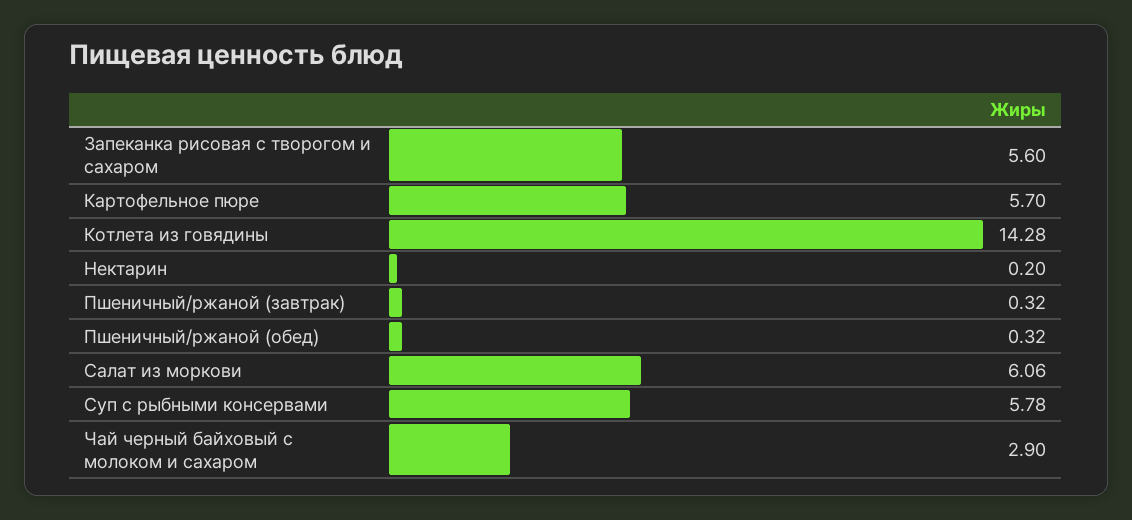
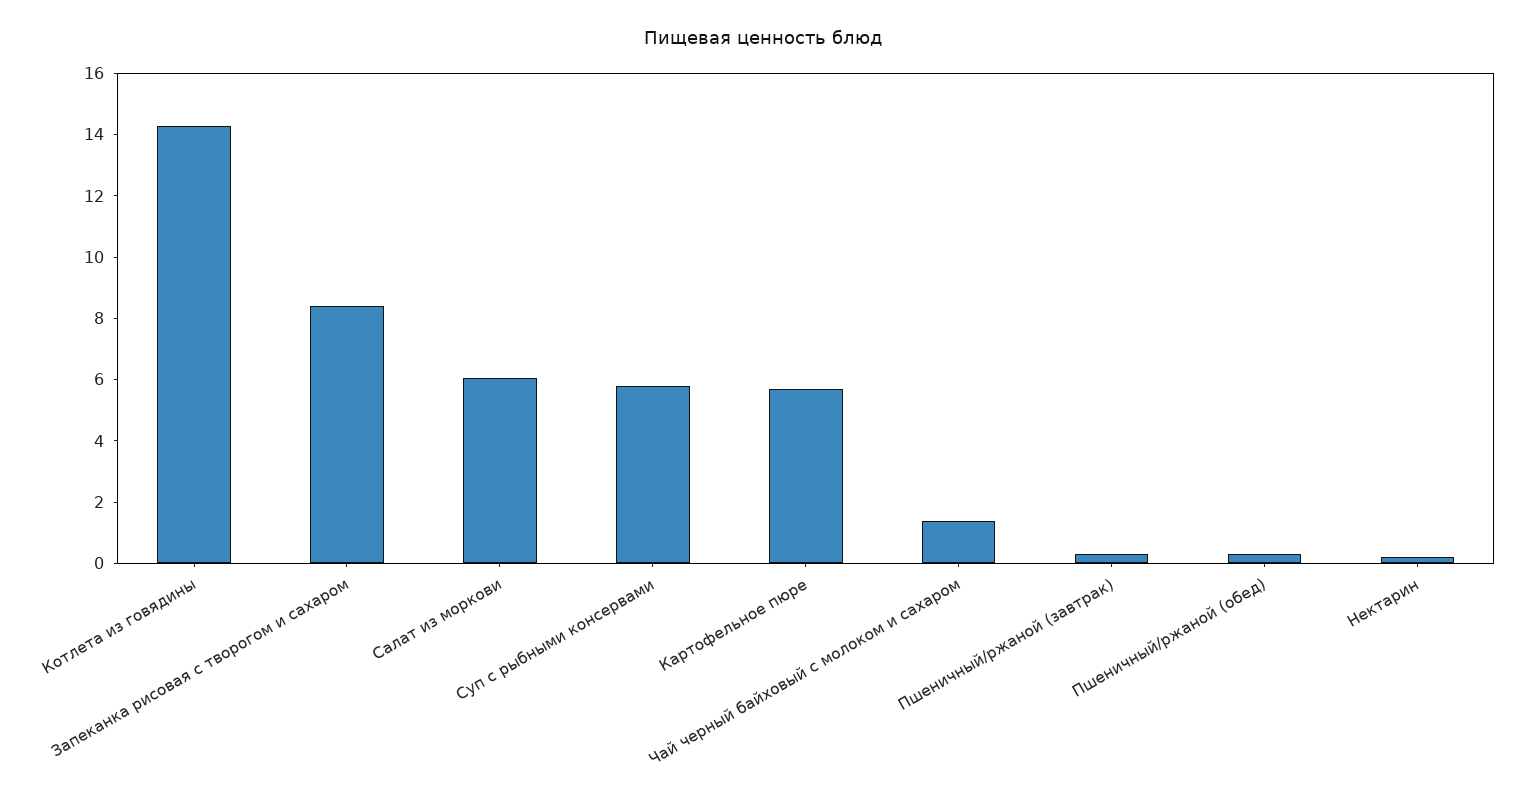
  {
-   "Запеканка рисовая с творогом и сахаром": 5.6,
+   "Запеканка рисовая с творогом и сахаром": 8.5,
    "Картофельное пюре": 5.7,
    "Котлета из говядины": 14.28,
    "Нектарин": 0.2,
    "Пшеничный/ржаной (завтрак)": 0.32,
    "Пшеничный/ржаной (обед)": 0.32,
    "Салат из моркови": 6.06,
    "Суп с рыбными консервами": 5.78,
-   "Чай черный байховый с молоком и сахаром": 2.9
+   "Чай черный байховый с молоком и сахаром": 1.5
  }

